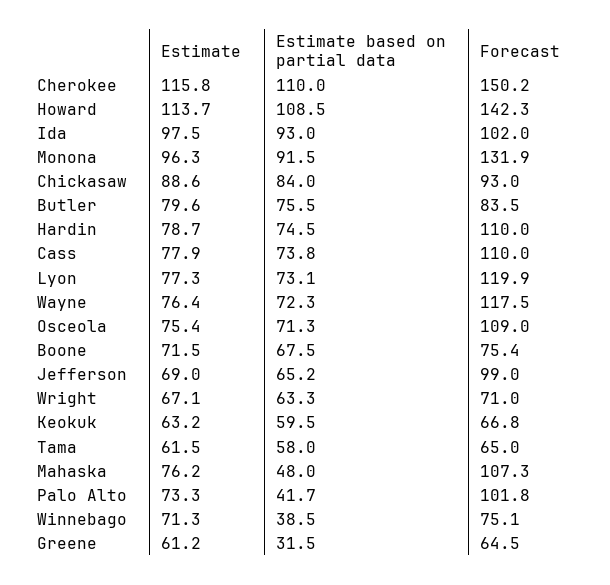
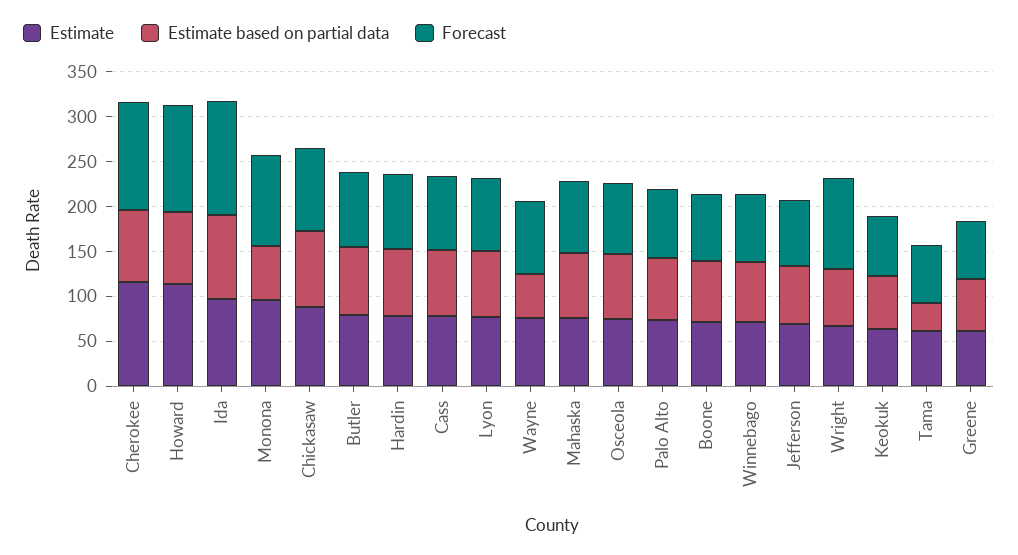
  {
    "Estimate": {
      "Cherokee": 115.8,
      "Howard": 113.7,
      "Ida": 97.5,
      "Monona": 96.3,
      "Chickasaw": 88.6,
      "Butler": 79.6,
      "Hardin": 78.7,
      "Cass": 77.9,
      "Lyon": 77.3,
      "Wayne": 76.4,
      "Osceola": 75.4,
      "Boone": 71.5,
      "Jefferson": 69,
      "Wright": 67.1,
      "Keokuk": 63.2,
      "Tama": 61.5,
      "Mahaska": 76.2,
      "Palo Alto": 73.3,
      "Winnebago": 71.3,
      "Greene": 61.2
    },
    "Estimate based on partial data": {
-     "Cherokee": 110,
+     "Cherokee": 80,
-     "Howard": 108.5,
+     "Howard": 80,
      "Ida": 93,
-     "Monona": 91.5,
+     "Monona": 60,
      "Chickasaw": 84,
      "Butler": 75.5,
      "Hardin": 74.5,
      "Cass": 73.8,
      "Lyon": 73.1,
-     "Wayne": 72.3,
+     "Wayne": 50,
      "Osceola": 71.3,
      "Boone": 67.5,
      "Jefferson": 65.2,
      "Wright": 63.3,
      "Keokuk": 59.5,
-     "Tama": 58,
+     "Tama": 30,
-     "Mahaska": 48,
+     "Mahaska": 70,
-     "Palo Alto": 41.7,
+     "Palo Alto": 70,
-     "Winnebago": 38.5,
+     "Winnebago": 70,
-     "Greene": 31.5
+     "Greene": 60
    },
    "Forecast": {
-     "Cherokee": 150.2,
+     "Cherokee": 120,
-     "Howard": 142.3,
+     "Howard": 120,
-     "Ida": 102,
+     "Ida": 130,
-     "Monona": 131.9,
+     "Monona": 100,
      "Chickasaw": 93,
      "Butler": 83.5,
-     "Hardin": 110,
+     "Hardin": 80,
-     "Cass": 110,
+     "Cass": 80,
-     "Lyon": 119.9,
+     "Lyon": 80,
-     "Wayne": 117.5,
+     "Wayne": 80,
-     "Osceola": 109,
+     "Osceola": 80,
      "Boone": 75.4,
-     "Jefferson": 99,
+     "Jefferson": 70,
-     "Wright": 71,
+     "Wright": 100,
      "Keokuk": 66.8,
      "Tama": 65,
-     "Mahaska": 107.3,
+     "Mahaska": 80,
-     "Palo Alto": 101.8,
+     "Palo Alto": 80,
      "Winnebago": 75.1,
      "Greene": 64.5
    }
  }

